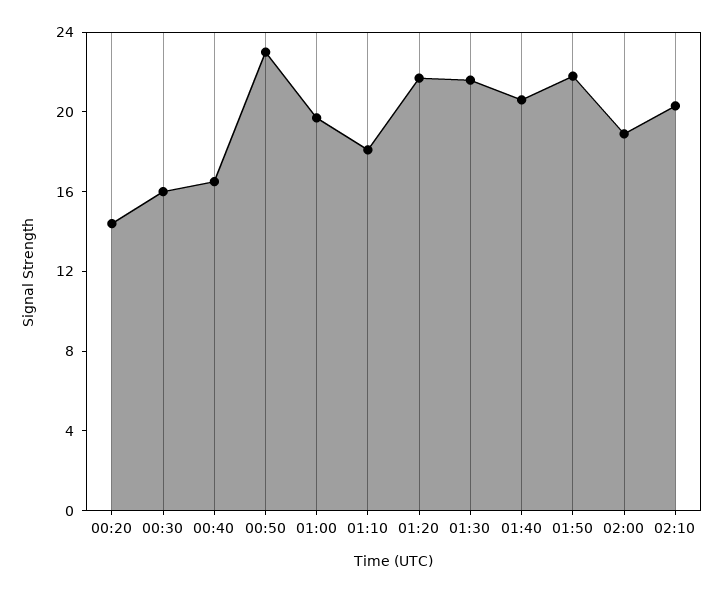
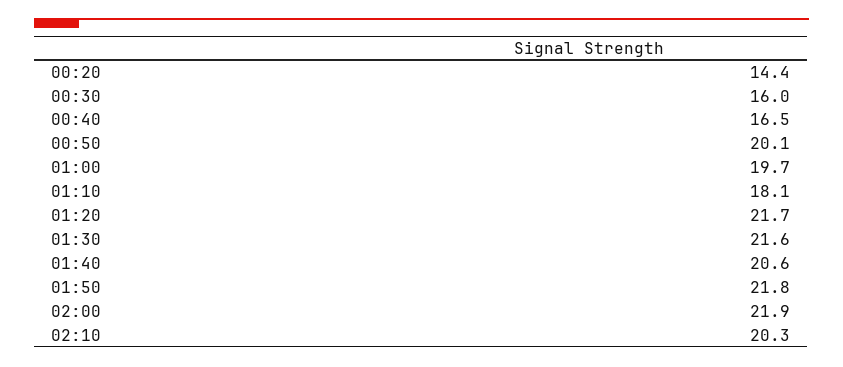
  {
    "00:20": 14.4,
    "00:30": 16,
    "00:40": 16.5,
-   "00:50": 23,
+   "00:50": 20.1,
    "01:00": 19.7,
    "01:10": 18.1,
    "01:20": 21.7,
    "01:30": 21.6,
    "01:40": 20.6,
    "01:50": 21.8,
-   "02:00": 19,
+   "02:00": 21.9,
    "02:10": 20.3
  }

